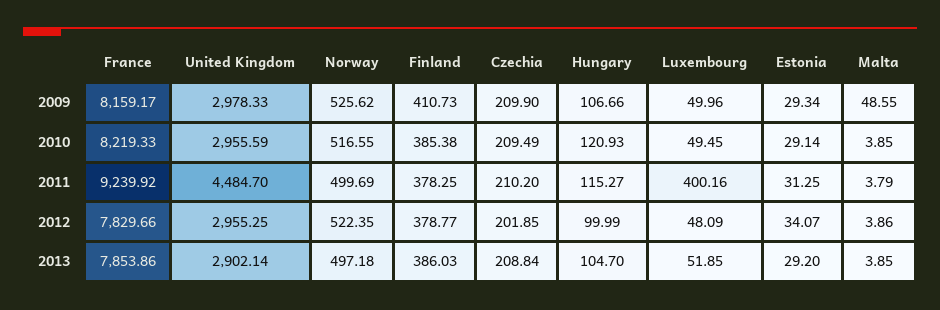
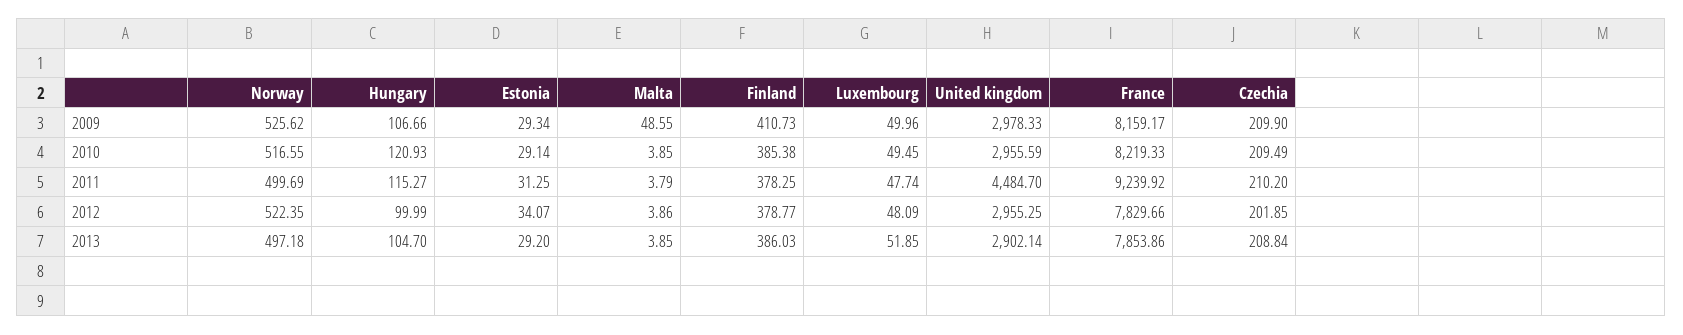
  {
    "France": {
      "2009": 8159.17,
      "2010": 8219.33,
      "2011": 9239.92,
      "2012": 7829.66,
      "2013": 7853.86
    },
    "United Kingdom": {
      "2009": 2978.33,
      "2010": 2955.59,
      "2011": 4484.7,
      "2012": 2955.25,
      "2013": 2902.14
    },
    "Norway": {
      "2009": 525.62,
      "2010": 516.55,
      "2011": 499.69,
      "2012": 522.35,
      "2013": 497.18
    },
    "Finland": {
      "2009": 410.73,
      "2010": 385.38,
      "2011": 378.25,
      "2012": 378.77,
      "2013": 386.03
    },
    "Czechia": {
      "2009": 209.9,
      "2010": 209.49,
      "2011": 210.2,
      "2012": 201.85,
      "2013": 208.84
    },
    "Hungary": {
      "2009": 106.66,
      "2010": 120.93,
      "2011": 115.27,
      "2012": 99.99,
      "2013": 104.7
    },
    "Luxembourg": {
      "2009": 49.96,
      "2010": 49.45,
-     "2011": 400.16,
+     "2011": 47.74,
      "2012": 48.09,
      "2013": 51.85
    },
    "Estonia": {
      "2009": 29.34,
      "2010": 29.14,
      "2011": 31.25,
      "2012": 34.07,
      "2013": 29.2
    },
    "Malta": {
      "2009": 48.55,
      "2010": 3.85,
      "2011": 3.79,
      "2012": 3.86,
      "2013": 3.85
    }
  }

